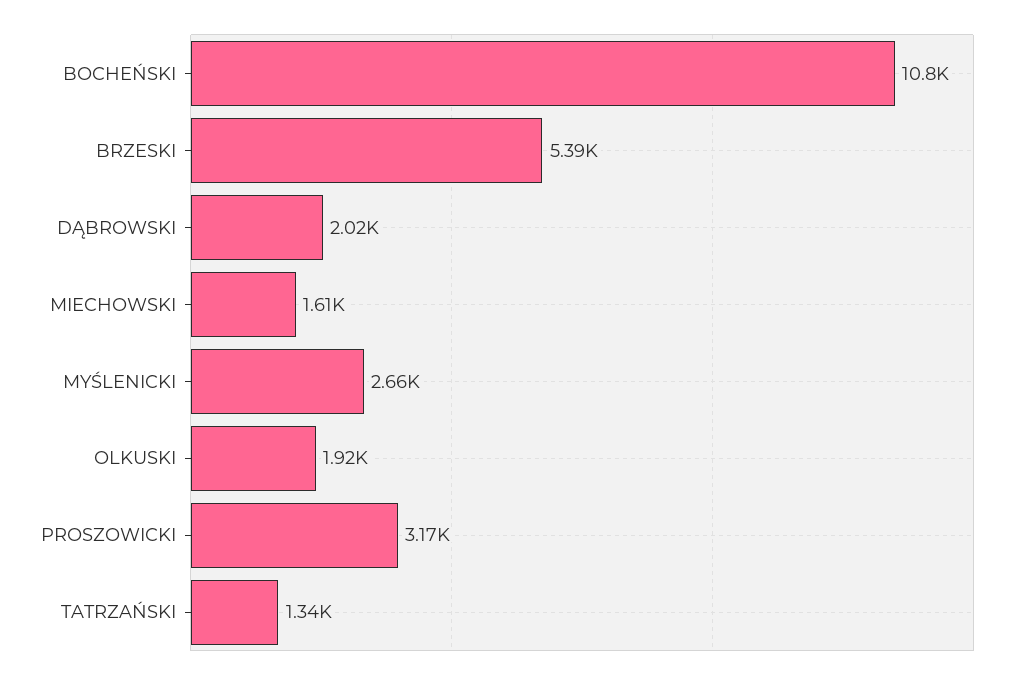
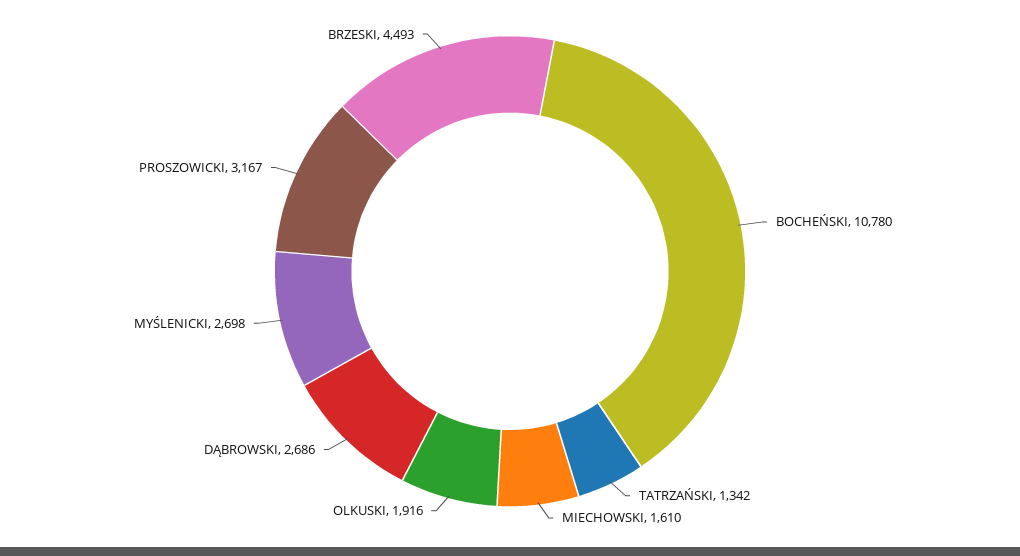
  {
    "BOCHEŃSKI": 10780,
-   "BRZESKI": 5390,
+   "BRZESKI": 4493,
-   "DĄBROWSKI": 2020,
+   "DĄBROWSKI": 2686,
    "MIECHOWSKI": 1610,
-   "MYŚLENICKI": 2660,
+   "MYŚLENICKI": 2698,
    "OLKUSKI": 1916,
    "PROSZOWICKI": 3167,
    "TATRZAŃSKI": 1342
  }

